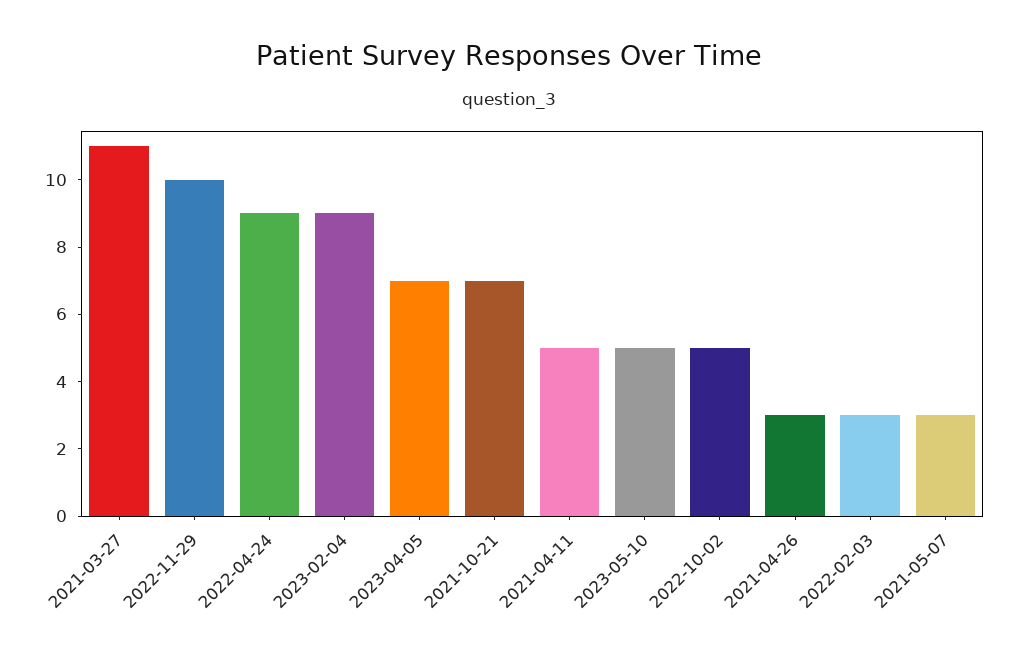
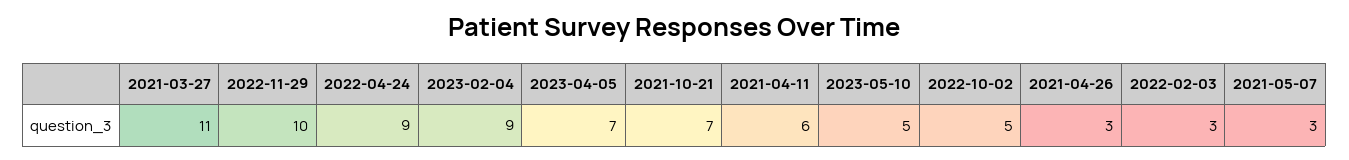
  {
    "2021-03-27": 11,
    "2022-11-29": 10,
    "2022-04-24": 9,
    "2023-02-04": 9,
    "2023-04-05": 7,
    "2021-10-21": 7,
-   "2021-04-11": 5,
+   "2021-04-11": 6,
    "2023-05-10": 5,
    "2022-10-02": 5,
    "2021-04-26": 3,
    "2022-02-03": 3,
    "2021-05-07": 3
  }

